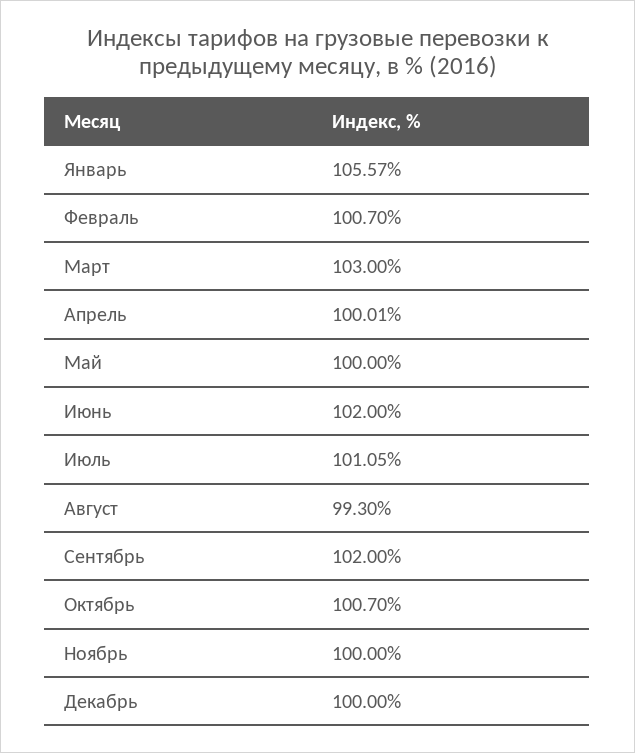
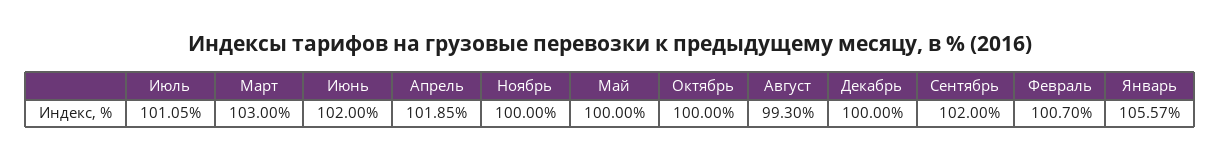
  {
    "Январь": 105.57,
    "Февраль": 100.7,
    "Март": 103,
-   "Апрель": 100.01,
+   "Апрель": 101.85,
    "Май": 100,
    "Июнь": 102,
    "Июль": 101.05,
    "Август": 99.3,
    "Сентябрь": 102,
-   "Октябрь": 100.7,
+   "Октябрь": 100,
    "Ноябрь": 100,
    "Декабрь": 100
  }

